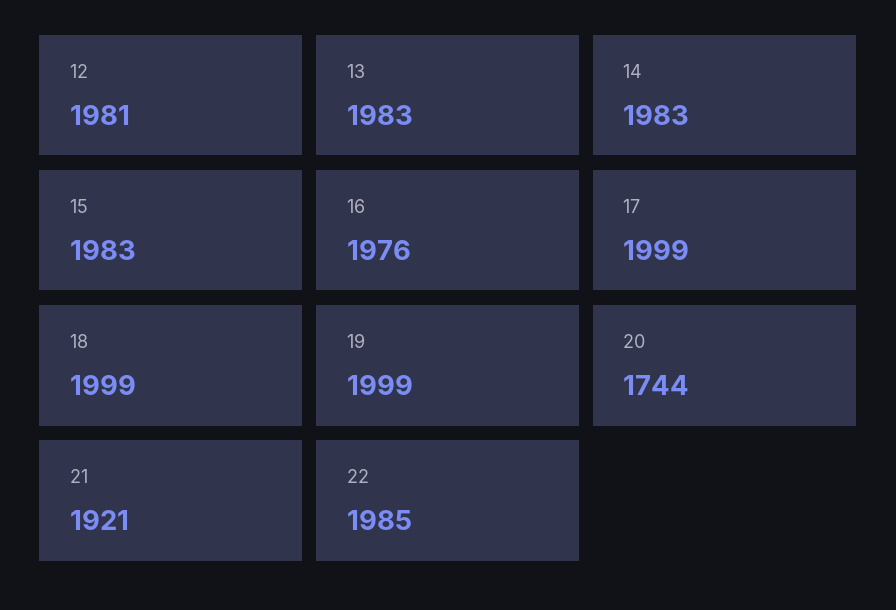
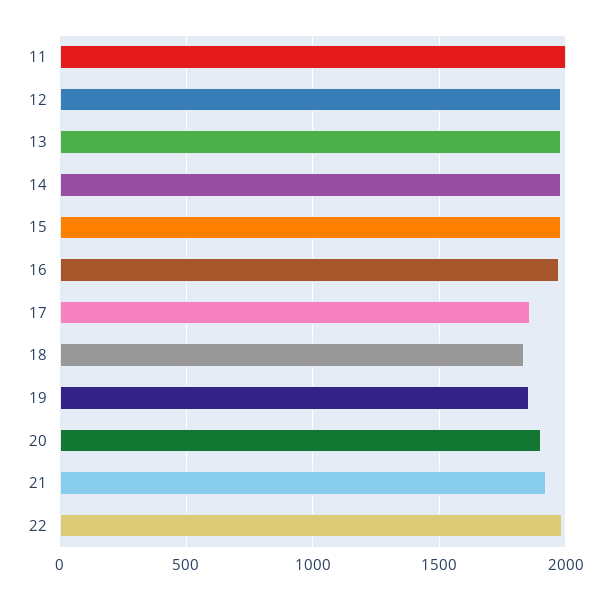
  {
    "12": 1981,
    "13": 1983,
    "14": 1983,
    "15": 1983,
    "16": 1976,
-   "17": 1999,
+   "17": 1850,
-   "18": 1999,
+   "18": 1850,
-   "19": 1999,
+   "19": 1850,
-   "20": 1744,
+   "20": 1900,
    "21": 1921,
-   "22": 1985
+   "22": 1985,
+   "11": 2000
  }

